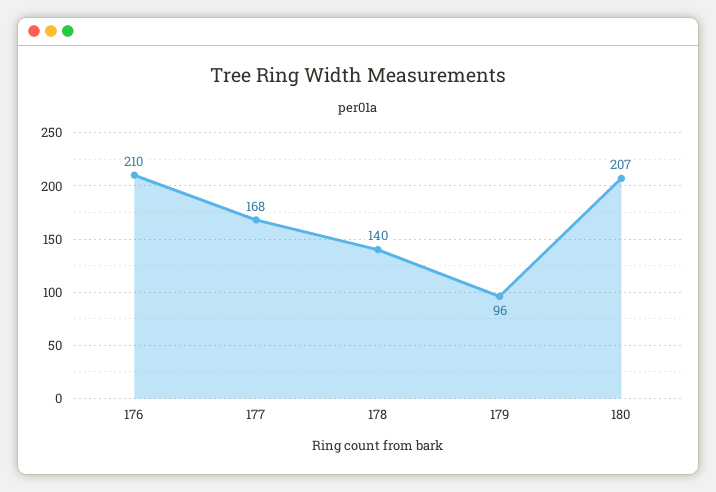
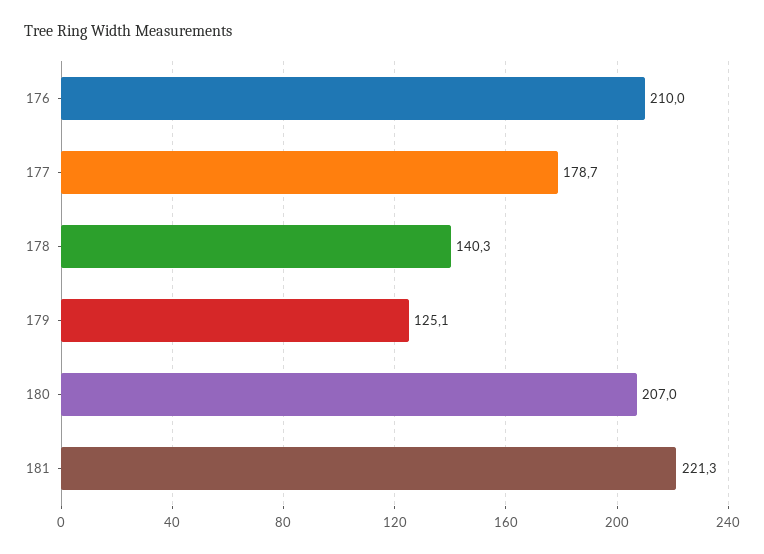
  {
    "176": 210,
-   "177": 168,
+   "177": 178.7,
    "178": 140.3,
-   "179": 96,
+   "179": 125.1,
-   "180": 207
+   "180": 207,
+   "181": 221.3
  }

